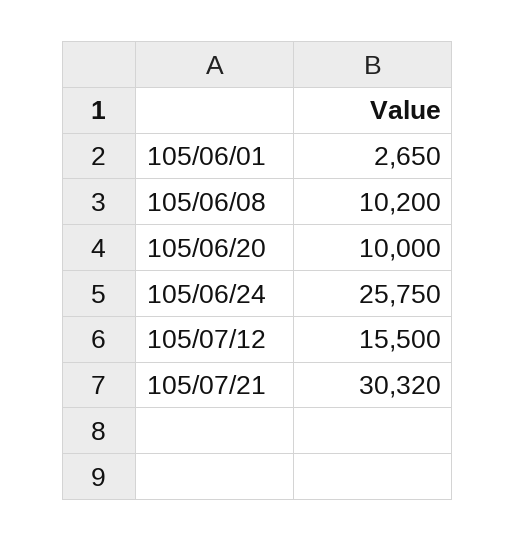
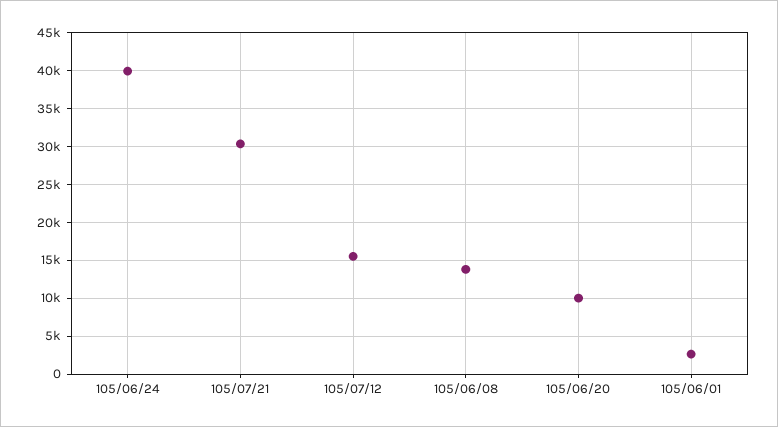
  {
    "105/06/01": 2650,
-   "105/06/08": 10200,
+   "105/06/08": 14000,
    "105/06/20": 10000,
-   "105/06/24": 25750,
+   "105/06/24": 40000,
    "105/07/12": 15500,
    "105/07/21": 30320
  }

